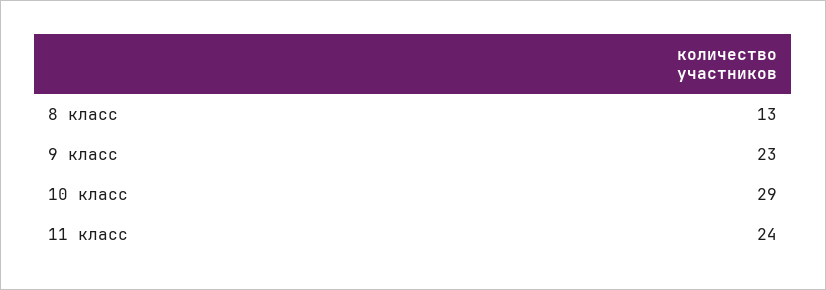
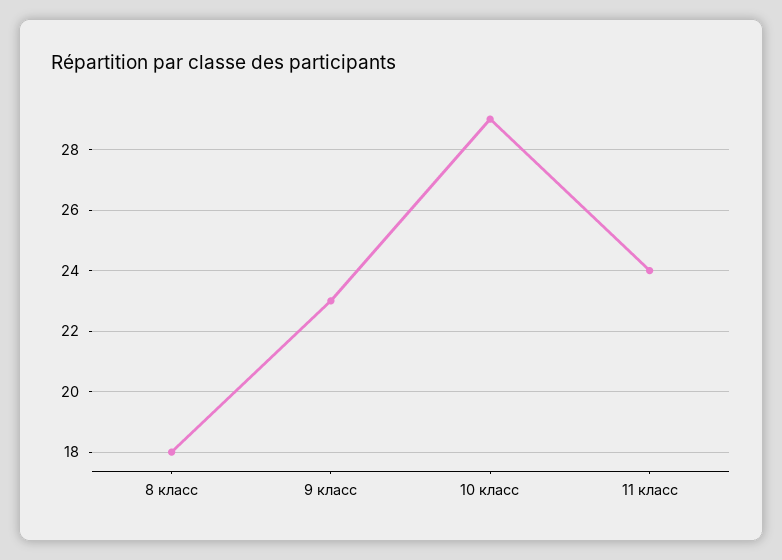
  {
-   "8 класс": 13,
+   "8 класс": 18,
    "9 класс": 23,
    "10 класс": 29,
    "11 класс": 24
  }

